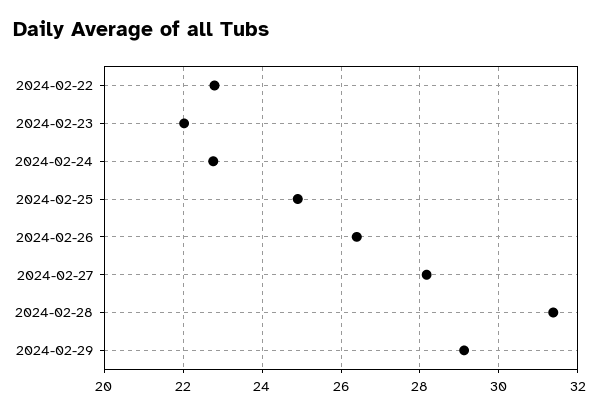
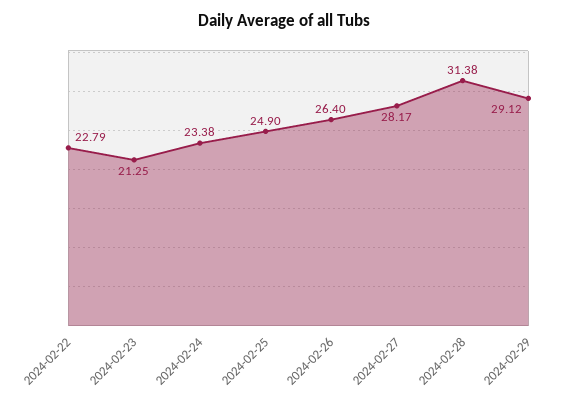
  {
    "2024-02-22": 22.79,
-   "2024-02-23": 22,
+   "2024-02-23": 21.25,
-   "2024-02-24": 22.8,
+   "2024-02-24": 23.38,
    "2024-02-25": 24.9,
    "2024-02-26": 26.4,
    "2024-02-27": 28.17,
    "2024-02-28": 31.38,
    "2024-02-29": 29.12
  }

